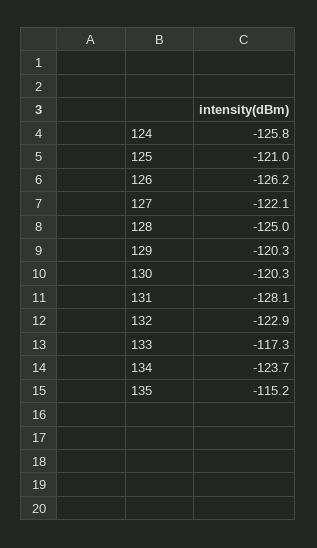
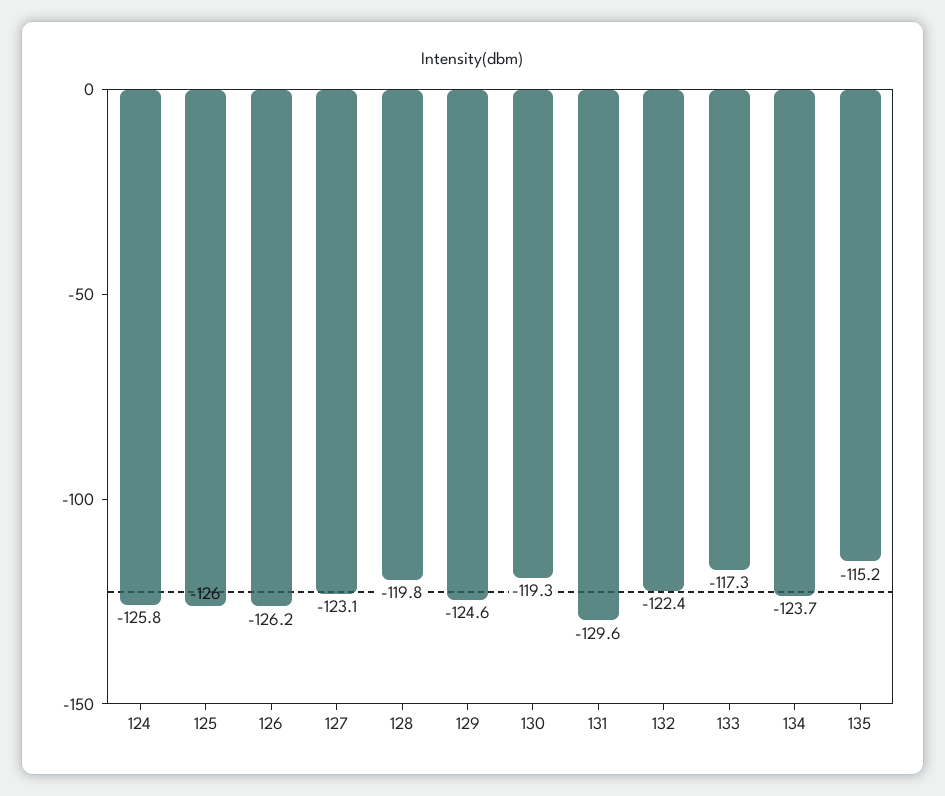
  {
    "124": -125.8,
-   "125": -121,
+   "125": -126,
    "126": -126.2,
-   "127": -122.1,
+   "127": -123.1,
-   "128": -125,
+   "128": -119.8,
-   "129": -120.3,
+   "129": -124.6,
-   "130": -120.3,
+   "130": -119.3,
-   "131": -128.1,
+   "131": -129.6,
-   "132": -122.9,
+   "132": -122.4,
    "133": -117.3,
    "134": -123.7,
    "135": -115.2
  }

